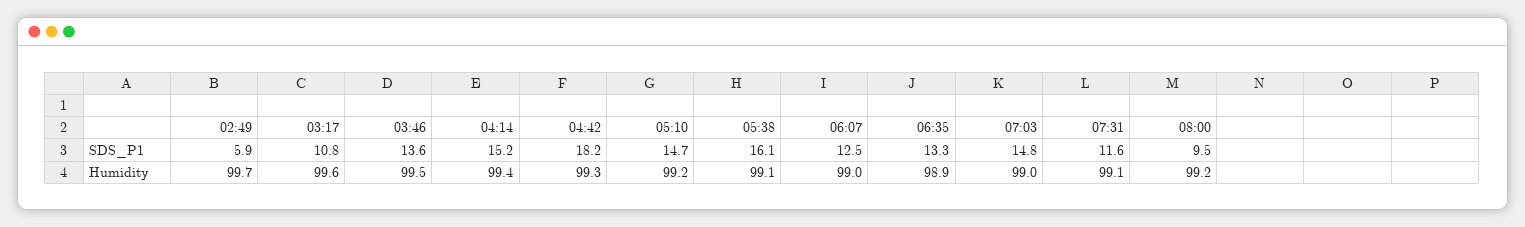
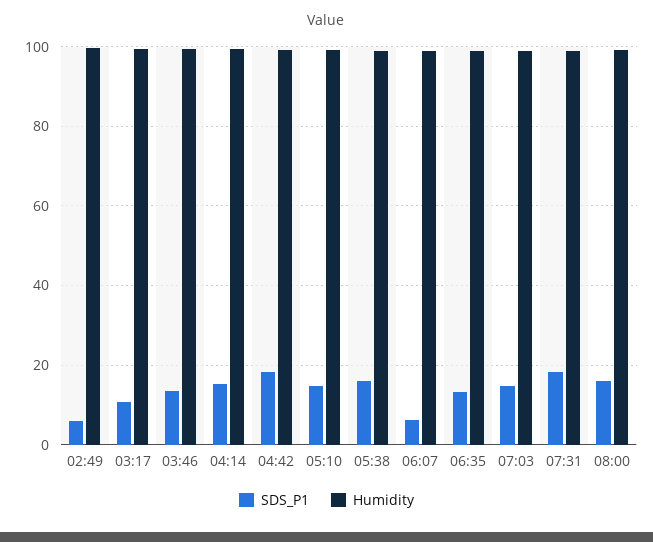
  {
    "SDS_P1": {
      "02:49": 5.9,
      "03:17": 10.8,
      "03:46": 13.6,
      "04:14": 15.2,
      "04:42": 18.2,
      "05:10": 14.7,
      "05:38": 16.1,
-     "06:07": 12.5,
+     "06:07": 6,
      "06:35": 13.3,
      "07:03": 14.8,
-     "07:31": 11.6,
+     "07:31": 18,
-     "08:00": 9.5
+     "08:00": 16
    },
    "Humidity": {
      "02:49": 99.7,
      "03:17": 99.6,
      "03:46": 99.5,
      "04:14": 99.4,
      "04:42": 99.3,
      "05:10": 99.2,
      "05:38": 99.1,
      "06:07": 99,
      "06:35": 98.9,
      "07:03": 99,
      "07:31": 99.1,
      "08:00": 99.2
    }
  }

